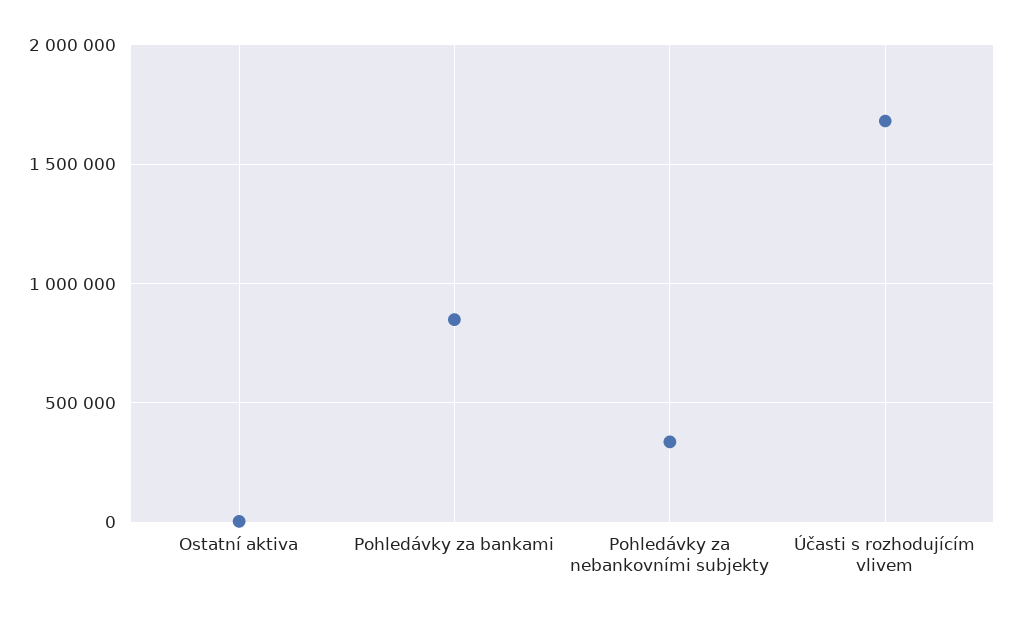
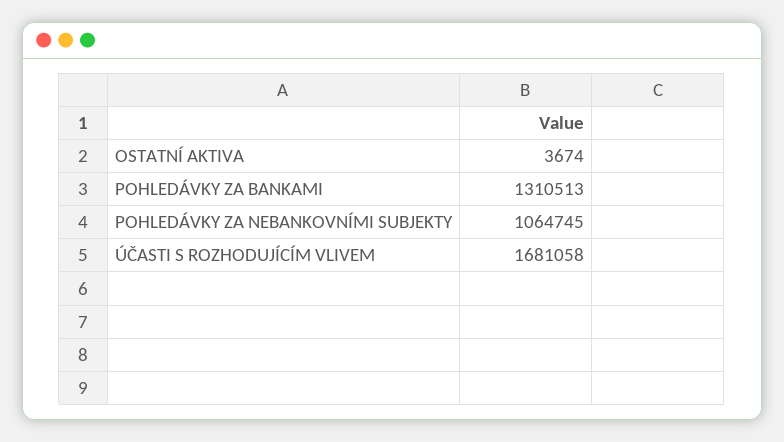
  {
    "Ostatní aktiva": 3674,
-   "Pohledávky za bankami": 850000,
+   "Pohledávky za bankami": 1310513,
-   "Pohledávky za nebankovními subjekty": 350000,
+   "Pohledávky za nebankovními subjekty": 1064745,
    "Účasti s rozhodujícím vlivem": 1681058
  }

